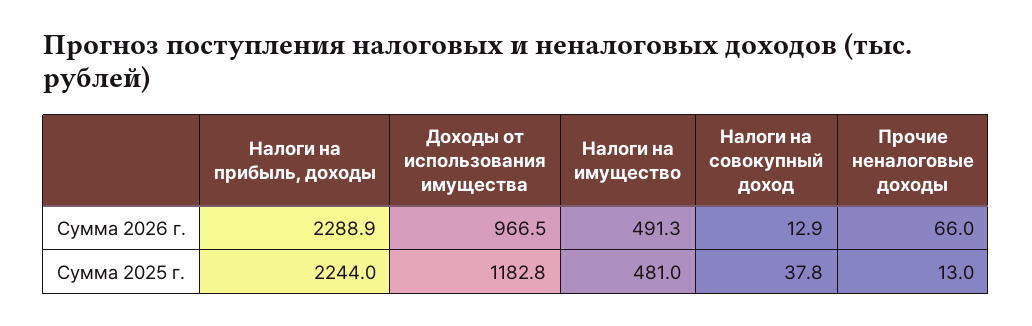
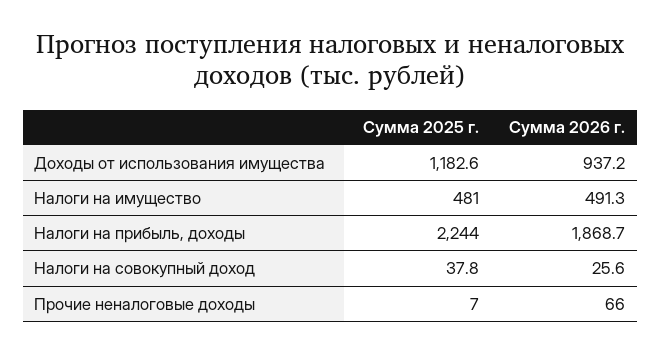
  {
    "Налоги на прибыль, доходы": {
-     "Сумма 2026 г.": 2288.9,
+     "Сумма 2026 г.": 1868.7,
      "Сумма 2025 г.": 2244
    },
    "Доходы от использования имущества": {
-     "Сумма 2026 г.": 966.5,
+     "Сумма 2026 г.": 937.2,
-     "Сумма 2025 г.": 1182.8
+     "Сумма 2025 г.": 1182.6
    },
    "Налоги на имущество": {
      "Сумма 2026 г.": 491.3,
      "Сумма 2025 г.": 481
    },
    "Налоги на совокупный доход": {
-     "Сумма 2026 г.": 12.9,
+     "Сумма 2026 г.": 25.6,
      "Сумма 2025 г.": 37.8
    },
    "Прочие неналоговые доходы": {
      "Сумма 2026 г.": 66,
-     "Сумма 2025 г.": 13
+     "Сумма 2025 г.": 7
    }
  }

